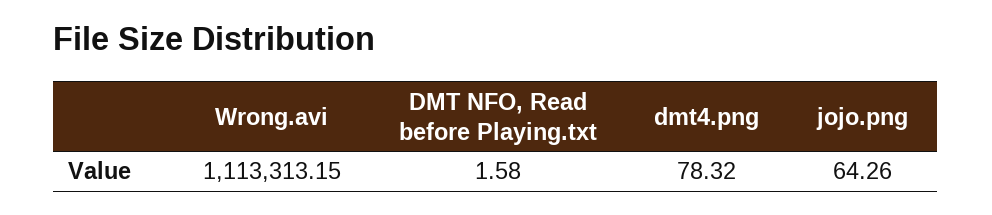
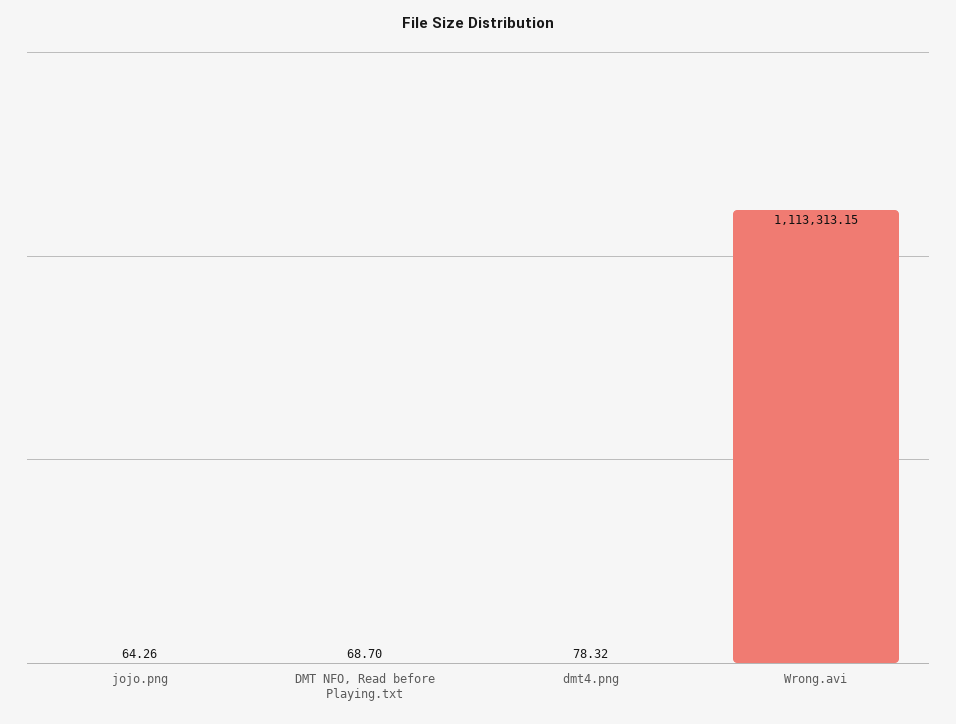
  {
    "Wrong.avi": 1113313.15,
-   "DMT NFO, Read before Playing.txt": 1.58,
+   "DMT NFO, Read before Playing.txt": 68.7,
    "dmt4.png": 78.32,
    "jojo.png": 64.26
  }

